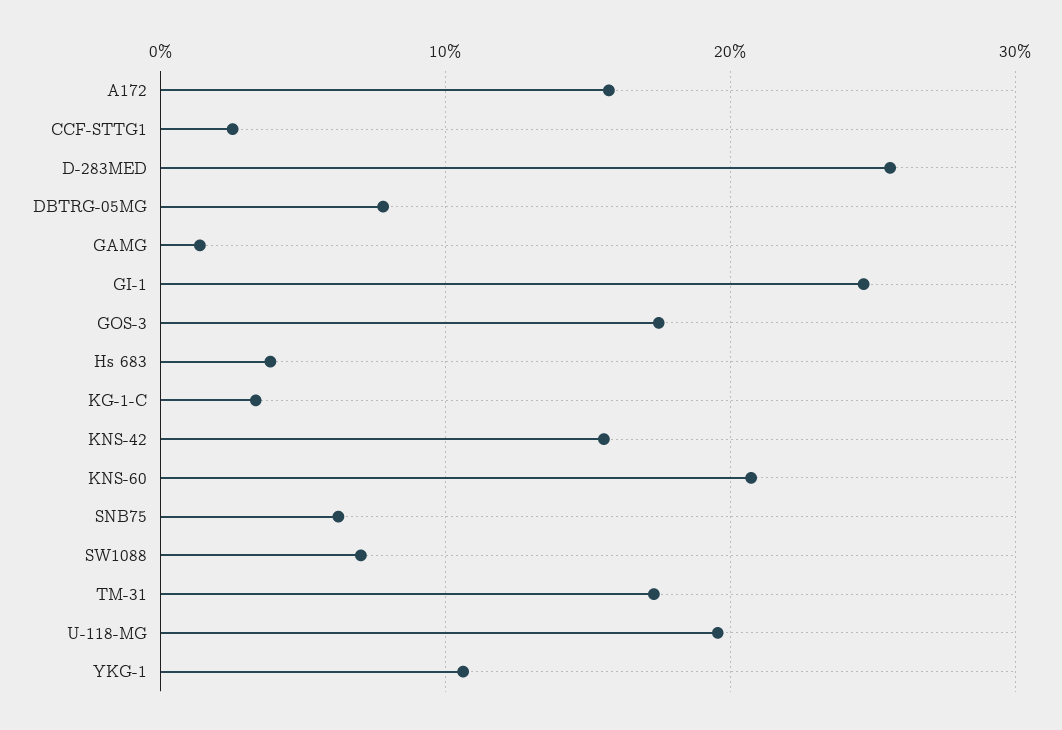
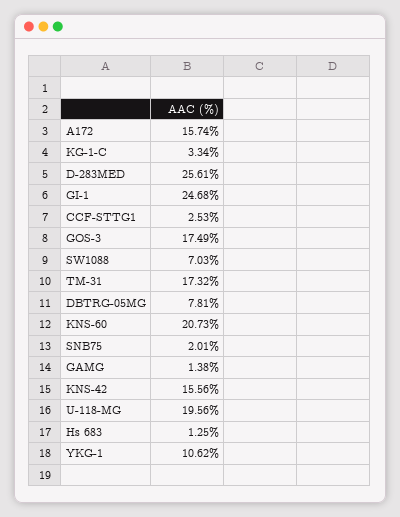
  {
    "A172": 15.74,
    "CCF-STTG1": 2.53,
    "D-283MED": 25.61,
    "DBTRG-05MG": 7.81,
    "GAMG": 1.38,
    "GI-1": 24.68,
    "GOS-3": 17.49,
-   "Hs 683": 4,
+   "Hs 683": 1.25,
    "KG-1-C": 3.34,
    "KNS-42": 15.56,
    "KNS-60": 20.73,
-   "SNB75": 6,
+   "SNB75": 2.01,
    "SW1088": 7.03,
    "TM-31": 17.32,
    "U-118-MG": 19.56,
    "YKG-1": 10.62
  }

